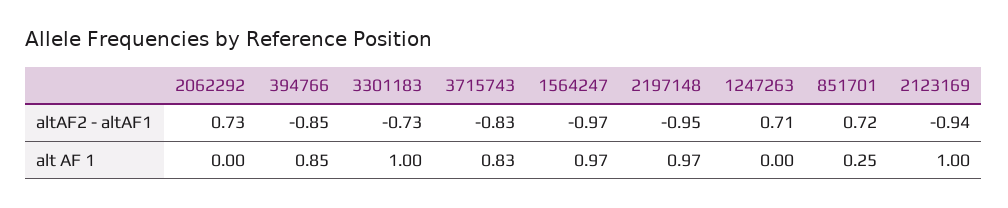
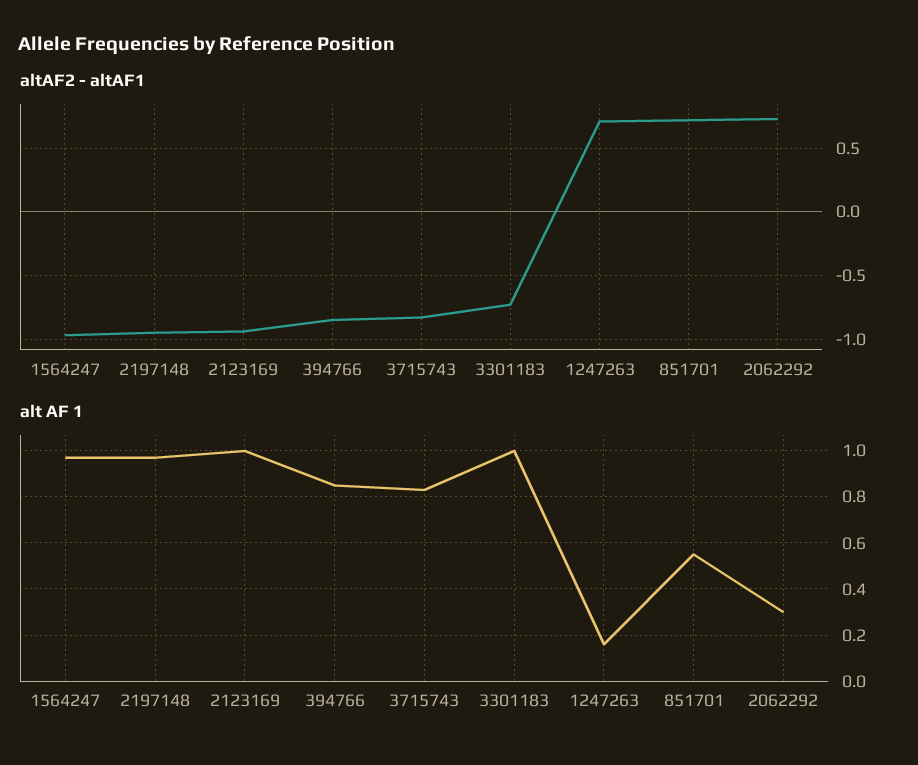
  {
    "altAF2 - altAF1": {
      "2062292": 0.73,
      "394766": -0.85,
      "3301183": -0.73,
      "3715743": -0.83,
      "1564247": -0.97,
      "2197148": -0.95,
      "1247263": 0.71,
      "851701": 0.72,
      "2123169": -0.94
    },
    "alt AF 1": {
-     "2062292": 0,
+     "2062292": 0.3,
      "394766": 0.85,
      "3301183": 1,
      "3715743": 0.83,
      "1564247": 0.97,
      "2197148": 0.97,
-     "1247263": 0,
+     "1247263": 0.15,
-     "851701": 0.25,
+     "851701": 0.55,
      "2123169": 1
    }
  }

